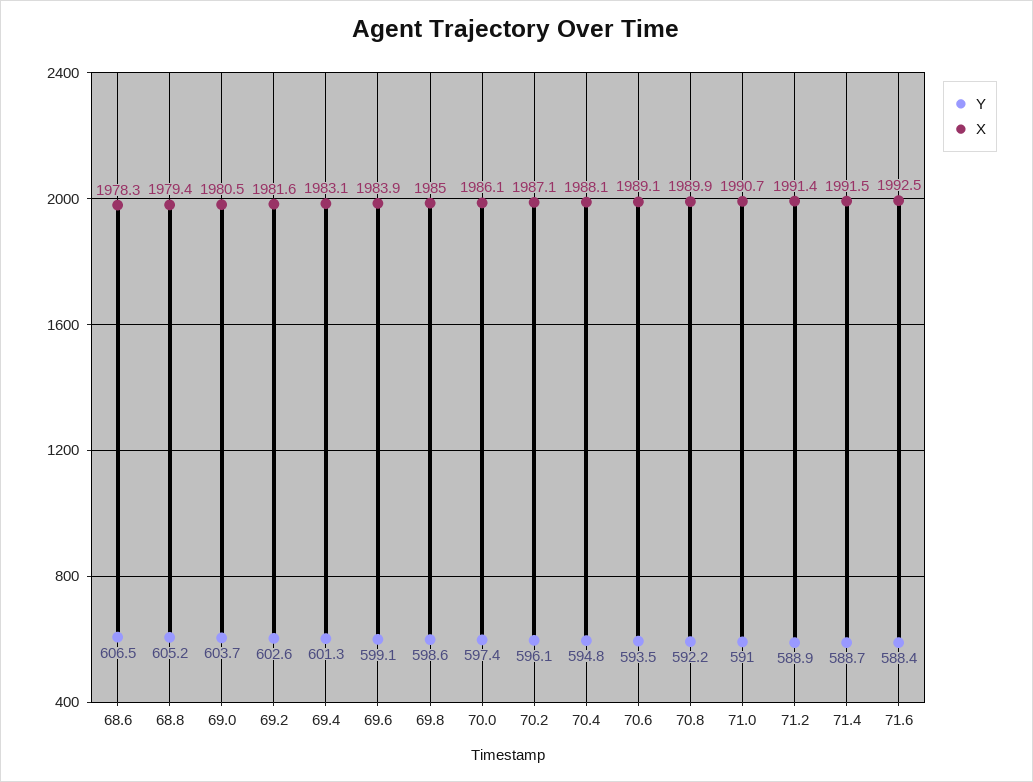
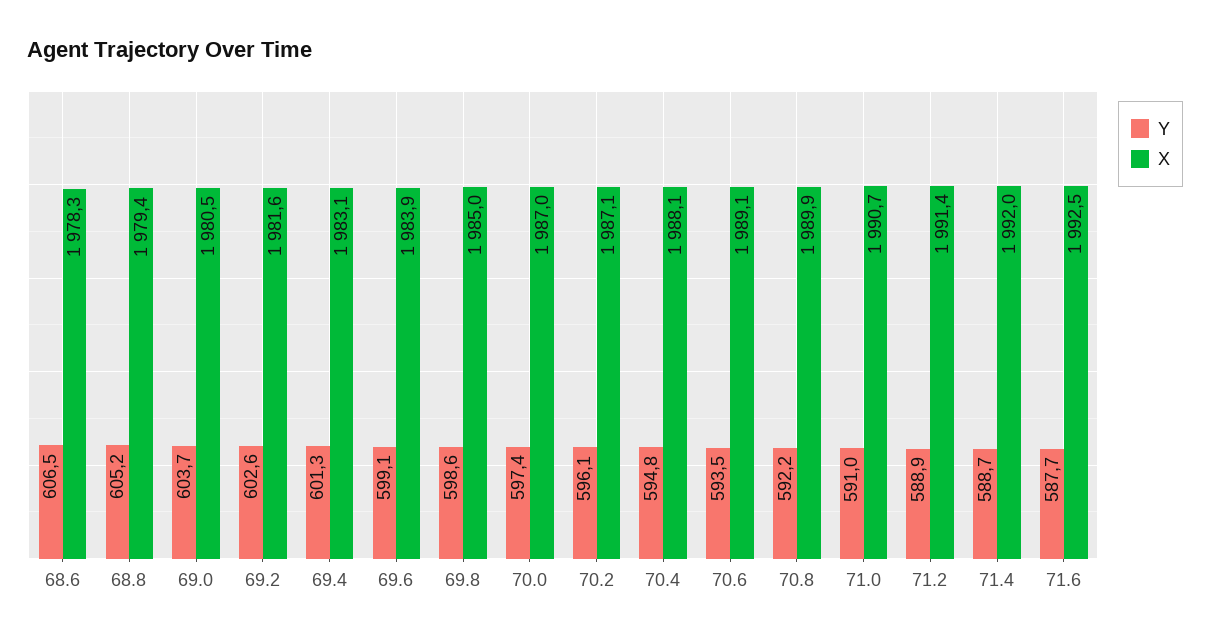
  {
    "Y": {
      "68.6": 606.5,
      "68.8": 605.2,
      "69.0": 603.7,
      "69.2": 602.6,
      "69.4": 601.3,
      "69.6": 599.1,
      "69.8": 598.6,
      "70.0": 597.4,
      "70.2": 596.1,
      "70.4": 594.8,
      "70.6": 593.5,
      "70.8": 592.2,
      "71.0": 591,
      "71.2": 588.9,
      "71.4": 588.7,
-     "71.6": 588.4
+     "71.6": 587.7
    },
    "X": {
      "68.6": 1978.3,
      "68.8": 1979.4,
      "69.0": 1980.5,
      "69.2": 1981.6,
      "69.4": 1983.1,
      "69.6": 1983.9,
      "69.8": 1985,
-     "70.0": 1986.1,
+     "70.0": 1987,
      "70.2": 1987.1,
      "70.4": 1988.1,
      "70.6": 1989.1,
      "70.8": 1989.9,
      "71.0": 1990.7,
      "71.2": 1991.4,
-     "71.4": 1991.5,
+     "71.4": 1992,
      "71.6": 1992.5
    }
  }

